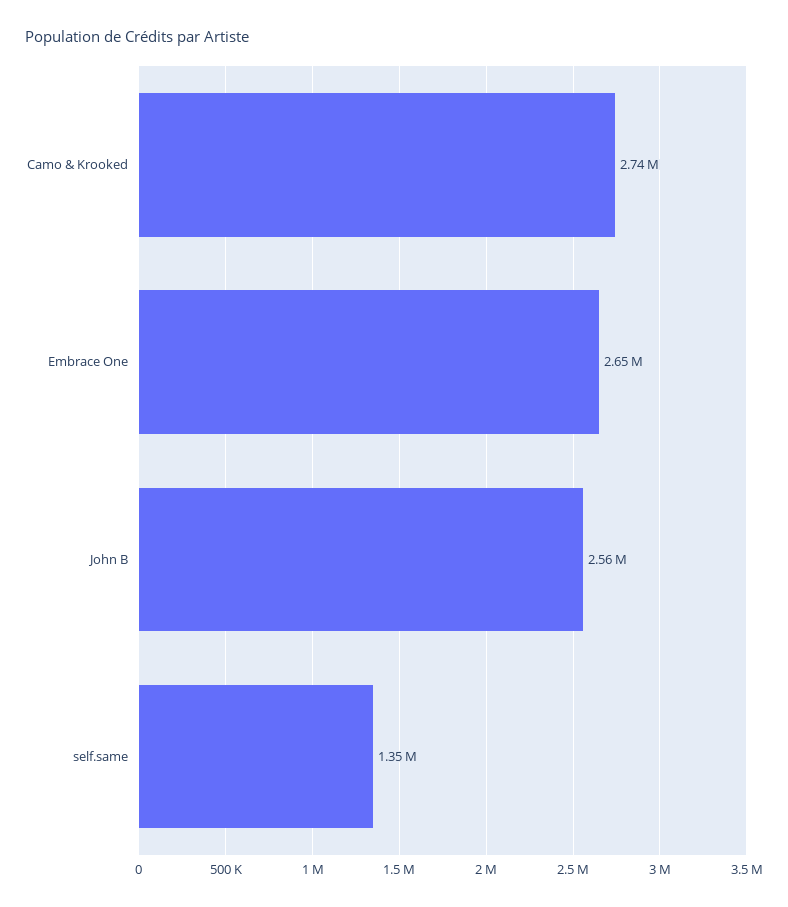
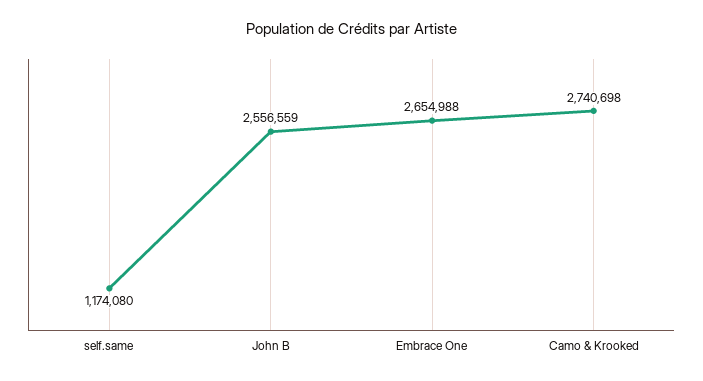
  {
    "Camo & Krooked": 2740698,
    "Embrace One": 2654988,
    "John B": 2556559,
-   "self.same": 1350000
+   "self.same": 1174080
  }

